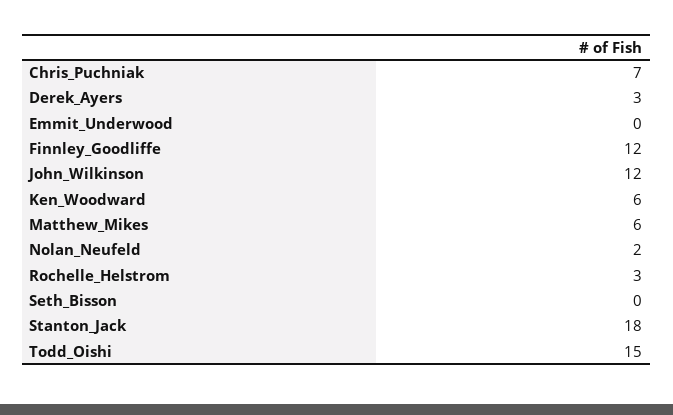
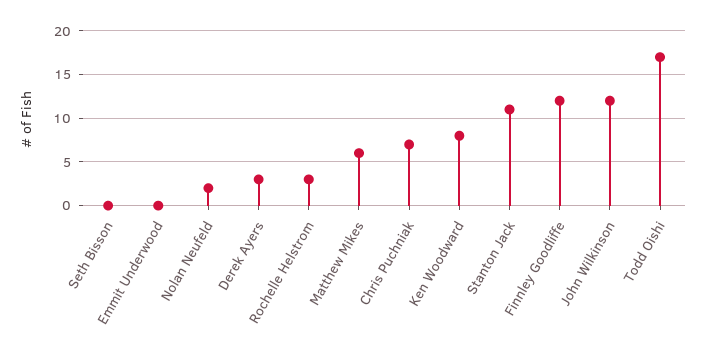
  {
    "Chris_Puchniak": 7,
    "Derek_Ayers": 3,
    "Emmit_Underwood": 0,
    "Finnley_Goodliffe": 12,
    "John_Wilkinson": 12,
-   "Ken_Woodward": 6,
+   "Ken_Woodward": 8,
    "Matthew_Mikes": 6,
    "Nolan_Neufeld": 2,
    "Rochelle_Helstrom": 3,
    "Seth_Bisson": 0,
-   "Stanton_Jack": 18,
+   "Stanton_Jack": 11,
-   "Todd_Oishi": 15
+   "Todd_Oishi": 17
  }

